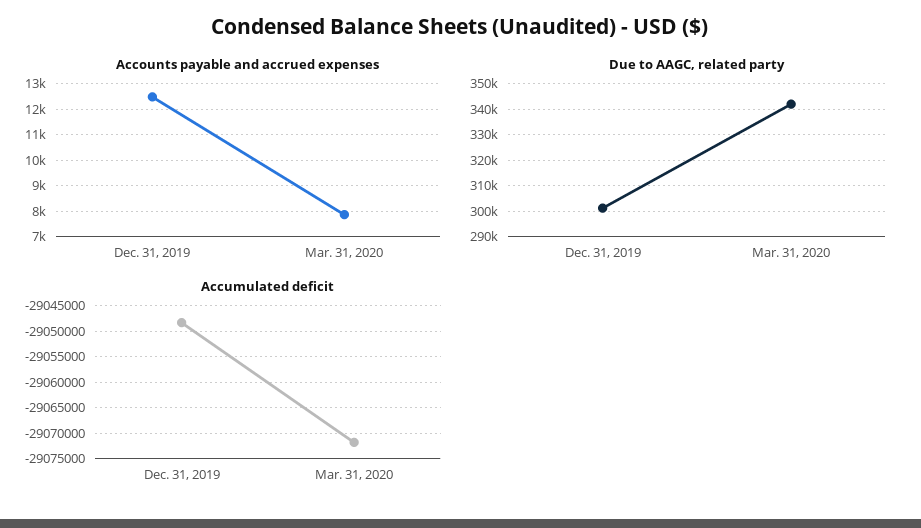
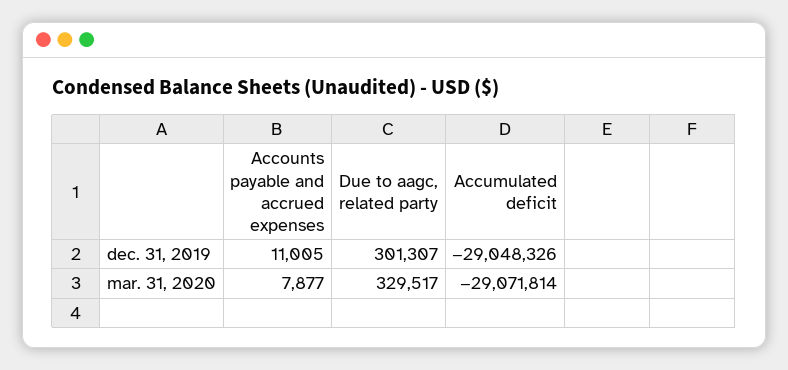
  {
    "Accounts payable and accrued expenses": {
-     "Dec. 31, 2019": 12500,
+     "Dec. 31, 2019": 11005,
      "Mar. 31, 2020": 7877
    },
    "Due to AAGC, related party": {
      "Dec. 31, 2019": 301307,
-     "Mar. 31, 2020": 342500
+     "Mar. 31, 2020": 329517
    },
    "Accumulated deficit": {
      "Dec. 31, 2019": -29048326,
      "Mar. 31, 2020": -29071814
    }
  }

